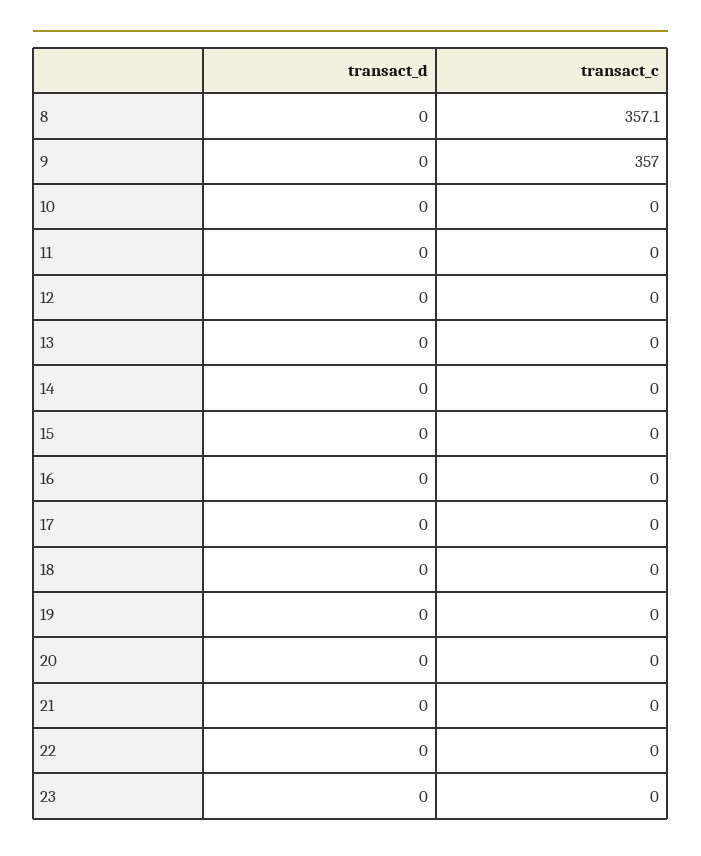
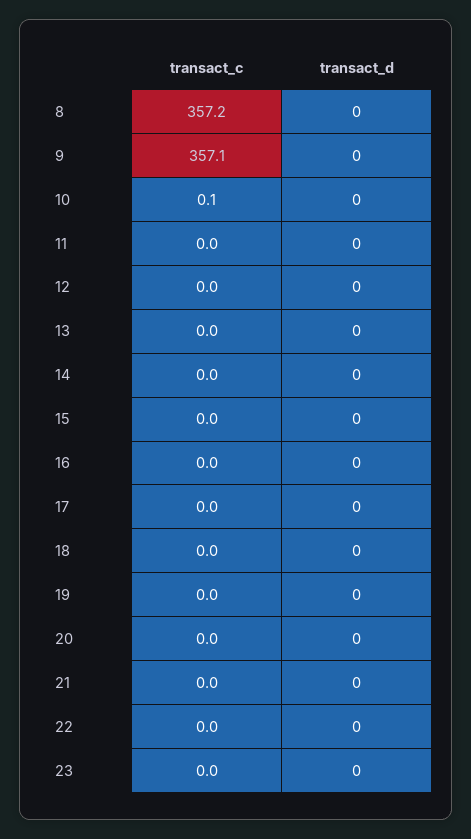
  {
    "transact_d": {
      "8": 0,
      "9": 0,
      "10": 0,
      "11": 0,
      "12": 0,
      "13": 0,
      "14": 0,
      "15": 0,
      "16": 0,
      "17": 0,
      "18": 0,
      "19": 0,
      "20": 0,
      "21": 0,
      "22": 0,
      "23": 0
    },
    "transact_c": {
-     "8": 357.1,
+     "8": 357.2,
-     "9": 357,
+     "9": 357.1,
-     "10": 0,
+     "10": 0.1,
      "11": 0,
      "12": 0,
      "13": 0,
      "14": 0,
      "15": 0,
      "16": 0,
      "17": 0,
      "18": 0,
      "19": 0,
      "20": 0,
      "21": 0,
      "22": 0,
      "23": 0
    }
  }

